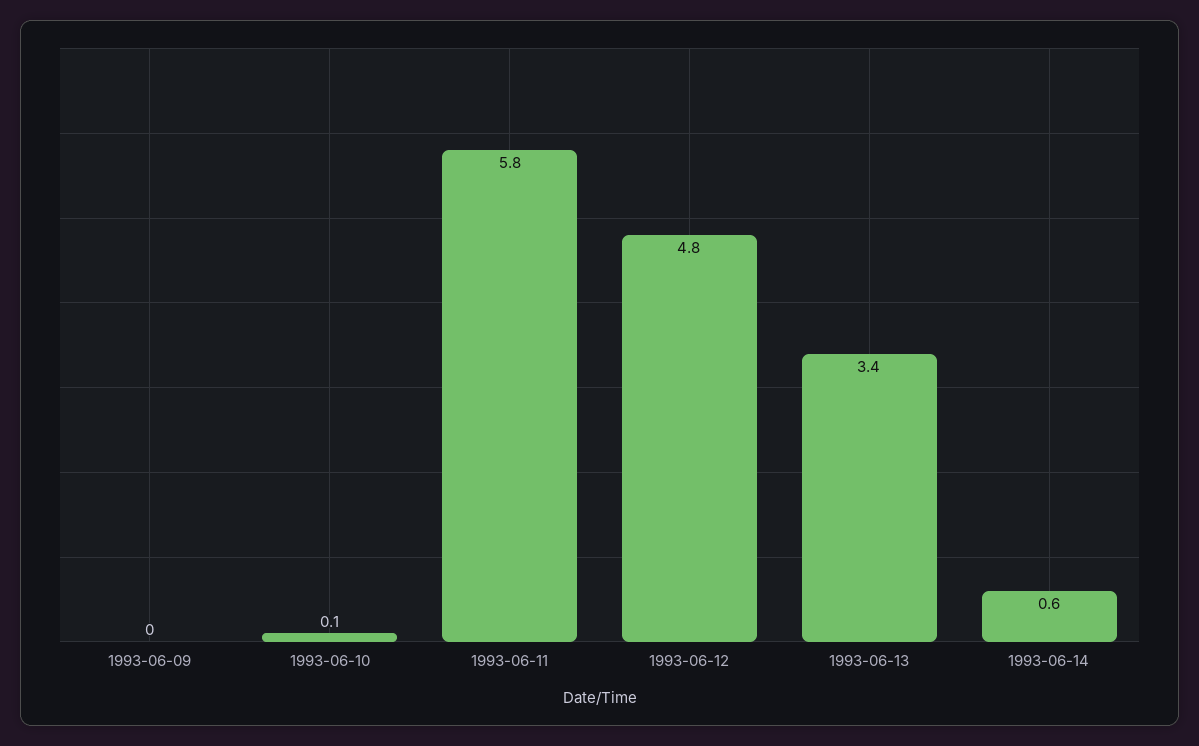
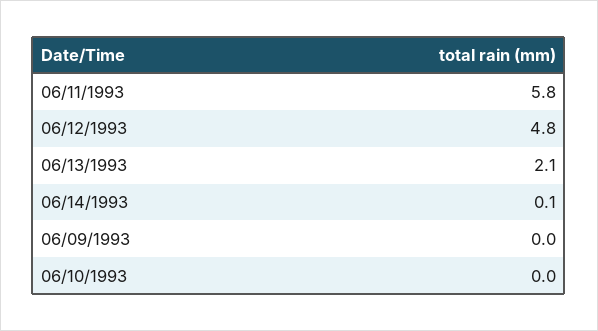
  {
    "1993-06-09": 0,
-   "1993-06-10": 0.1,
+   "1993-06-10": 0,
    "1993-06-11": 5.8,
    "1993-06-12": 4.8,
-   "1993-06-13": 3.4,
+   "1993-06-13": 2.1,
-   "1993-06-14": 0.6
+   "1993-06-14": 0.1
  }

